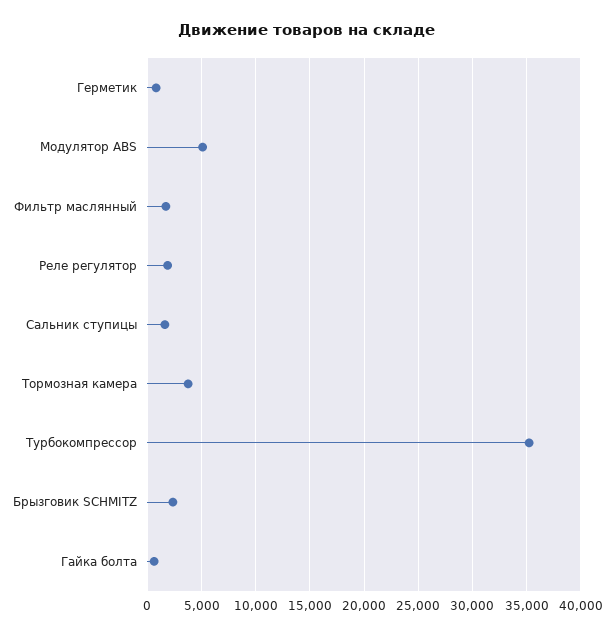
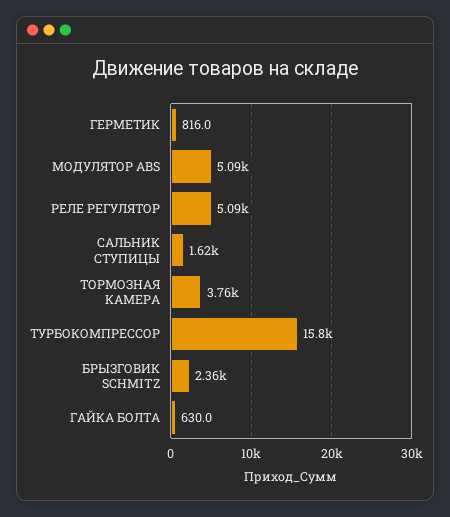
  {
    "Герметик": 816,
    "Модулятор ABS": 5090,
-   "Фильтр маслянный": 2000,
-   "Реле регулятор": 2000,
+   "Реле регулятор": 5090,
    "Сальник ступицы": 1620,
    "Тормозная камера": 3760,
-   "Турбокомпрессор": 35000,
+   "Турбокомпрессор": 15800,
    "Брызговик SCHMITZ": 2360,
    "Гайка болта": 630
  }

